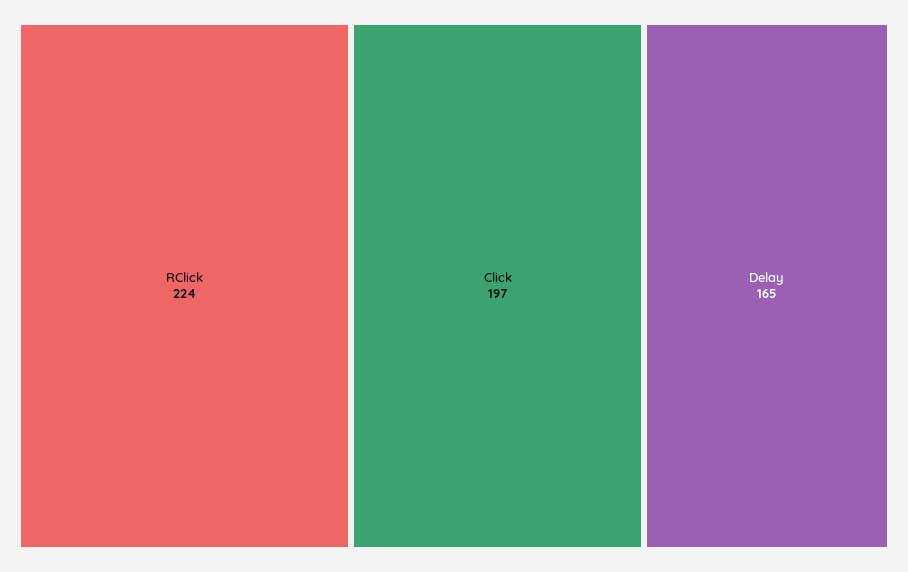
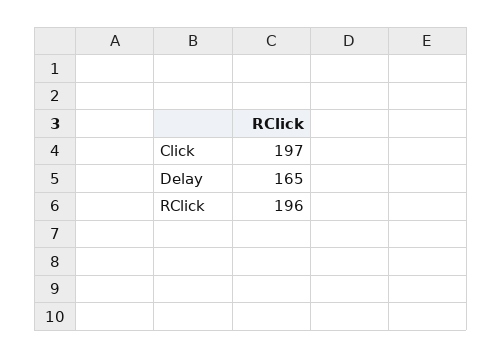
  {
-   "RClick": 224,
+   "RClick": 196,
    "Click": 197,
    "Delay": 165
  }

